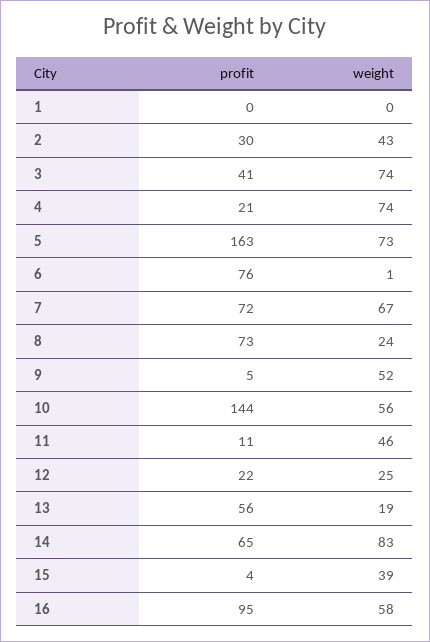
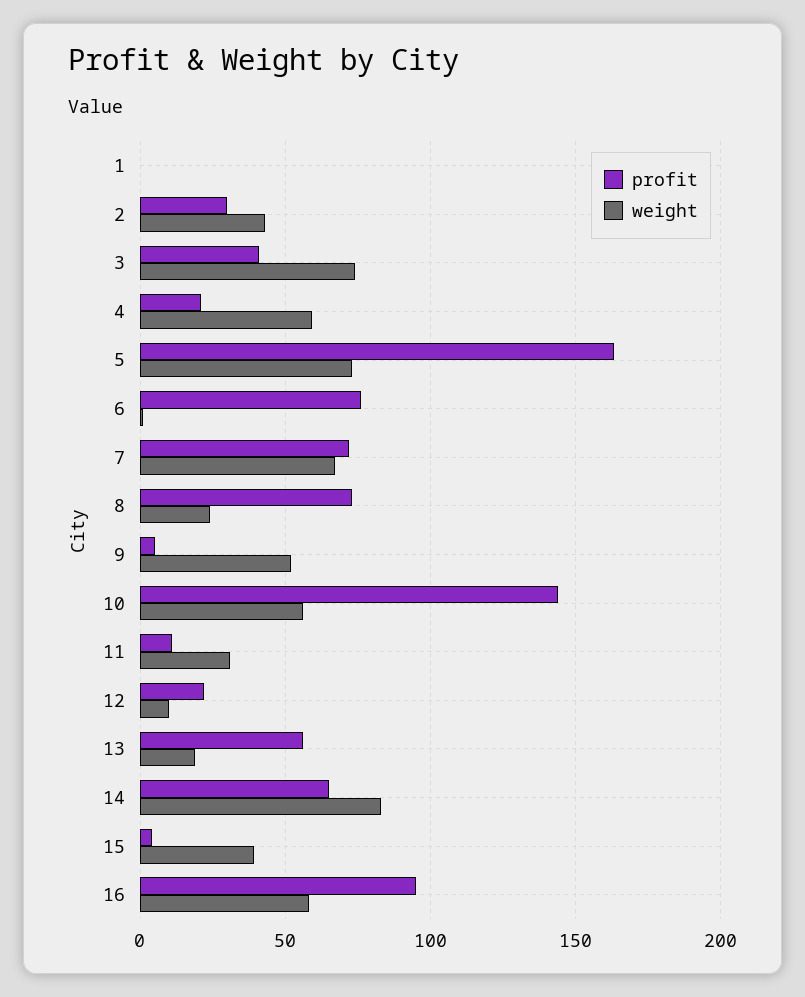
  {
    "profit": {
      "1": 0,
      "2": 30,
      "3": 41,
      "4": 21,
      "5": 163,
      "6": 76,
      "7": 72,
      "8": 73,
      "9": 5,
      "10": 144,
      "11": 11,
      "12": 22,
      "13": 56,
      "14": 65,
      "15": 4,
      "16": 95
    },
    "weight": {
      "1": 0,
      "2": 43,
      "3": 74,
-     "4": 74,
+     "4": 60,
      "5": 73,
      "6": 1,
      "7": 67,
      "8": 24,
      "9": 52,
      "10": 56,
-     "11": 46,
+     "11": 30,
-     "12": 25,
+     "12": 10,
      "13": 19,
      "14": 83,
      "15": 39,
      "16": 58
    }
  }

